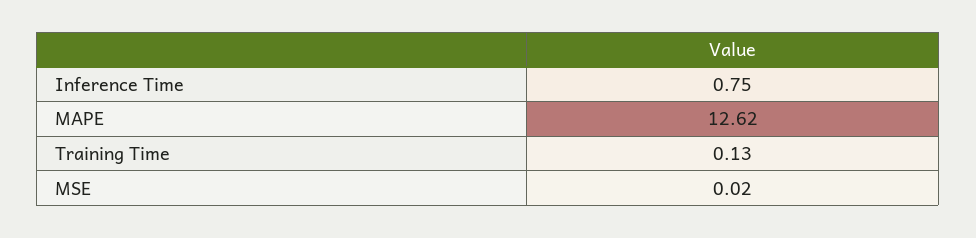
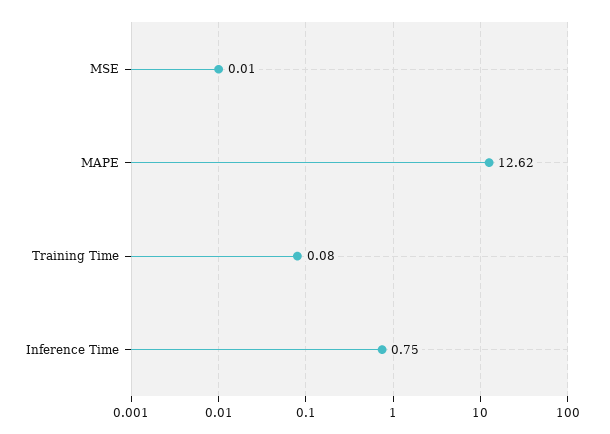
  {
    "Inference Time": 0.75,
    "MAPE": 12.62,
-   "Training Time": 0.13,
+   "Training Time": 0.08,
-   "MSE": 0.02
+   "MSE": 0.01
  }

